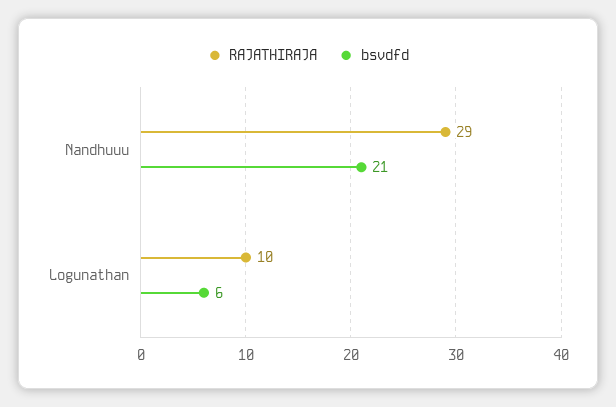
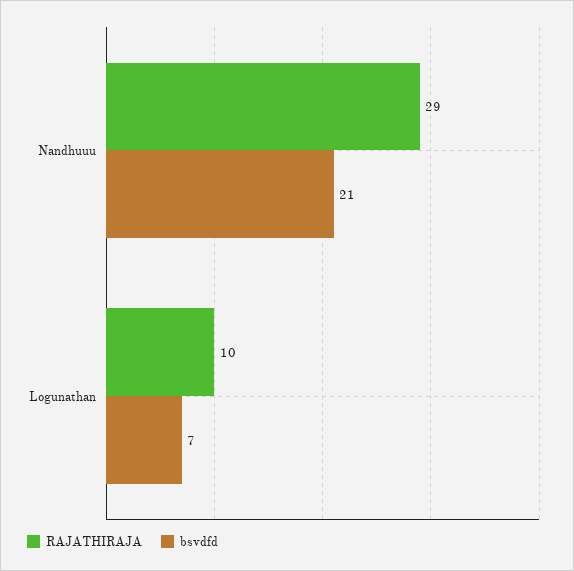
  {
    "RAJATHIRAJA": {
      "Nandhuuu": 29,
      "Logunathan": 10
    },
    "bsvdfd": {
      "Nandhuuu": 21,
-     "Logunathan": 6
+     "Logunathan": 7
    }
  }

